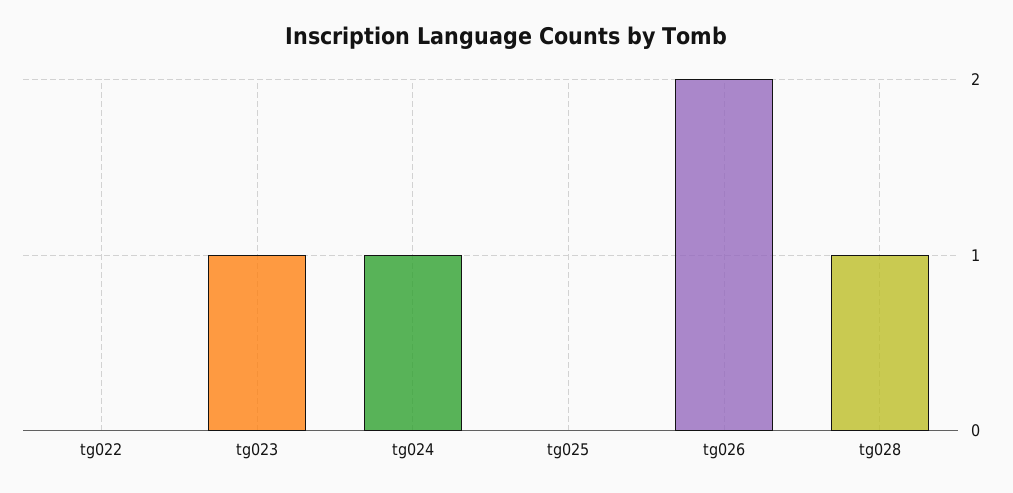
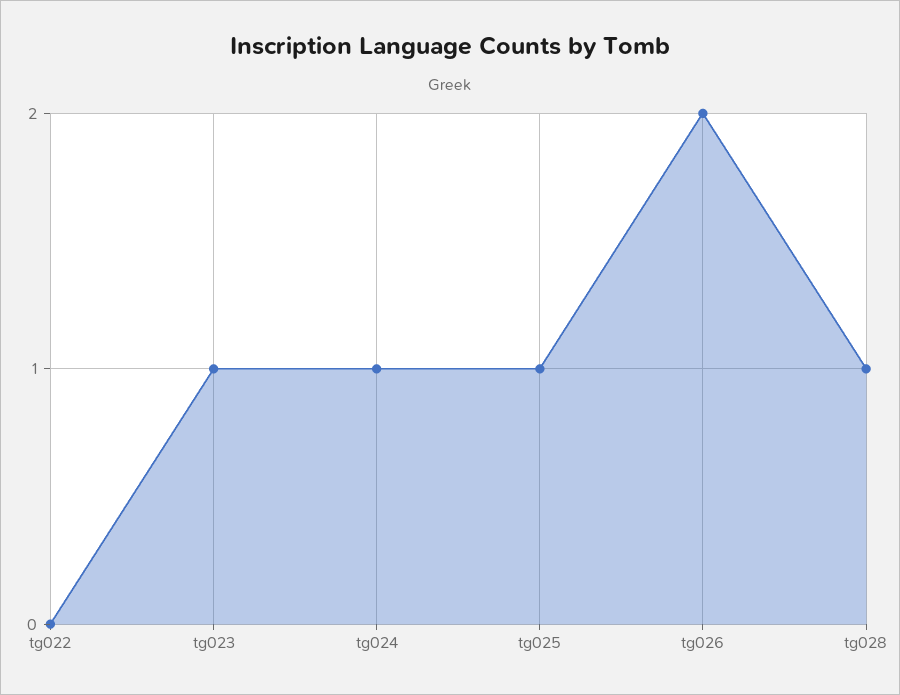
  {
    "tg022": 0,
    "tg023": 1,
    "tg024": 1,
-   "tg025": 0,
+   "tg025": 1,
    "tg026": 2,
    "tg028": 1
  }

